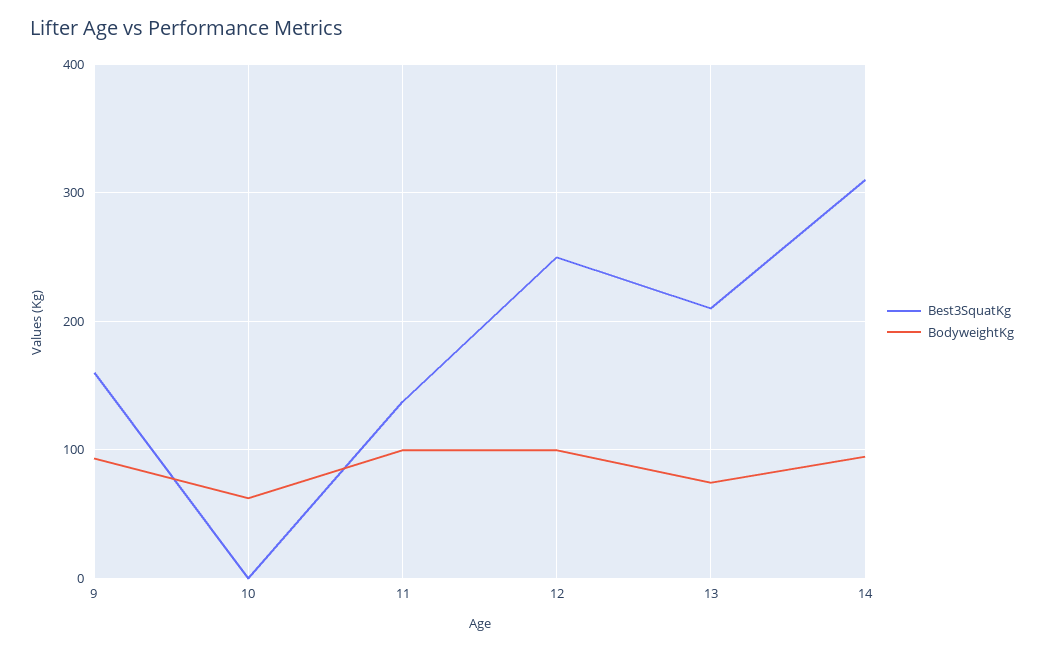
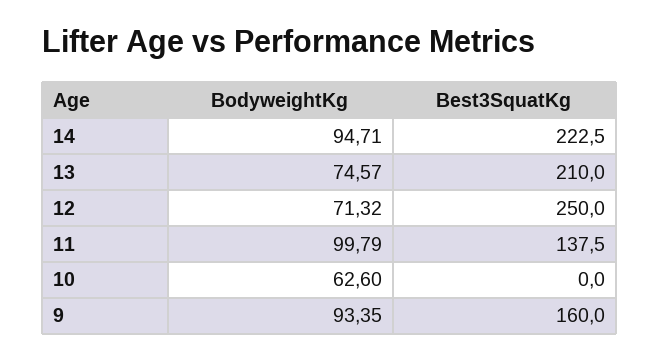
  {
    "Best3SquatKg": {
      "9": 160,
      "10": 0,
      "11": 137.5,
      "12": 250,
      "13": 210,
-     "14": 310
+     "14": 222.5
    },
    "BodyweightKg": {
      "9": 93.35,
      "10": 62.6,
      "11": 99.79,
-     "12": 100,
+     "12": 71.32,
      "13": 74.57,
      "14": 94.71
    }
  }

